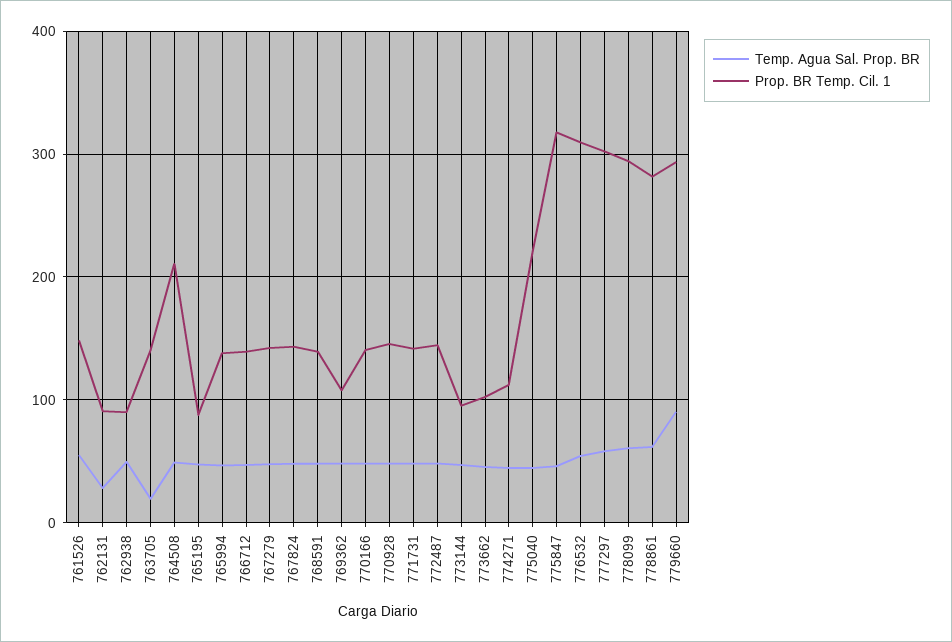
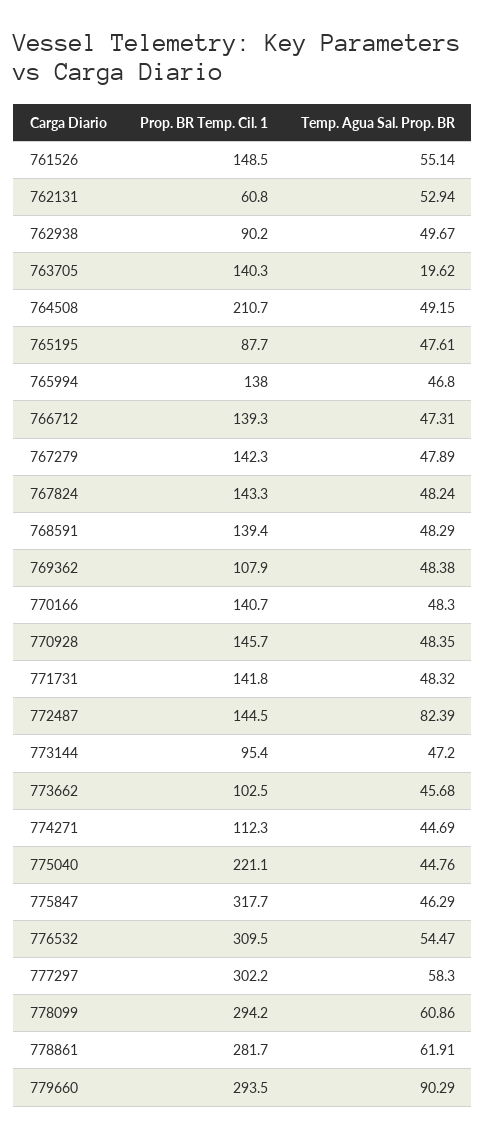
  {
    "Temp. Agua Sal. Prop. BR": {
      "761526": 55.14,
-     "762131": 30,
+     "762131": 52.94,
      "762938": 49.67,
      "763705": 19.62,
      "764508": 49.15,
      "765195": 47.61,
      "765994": 46.8,
      "766712": 47.31,
      "767279": 47.89,
      "767824": 48.24,
      "768591": 48.29,
      "769362": 48.38,
      "770166": 48.3,
      "770928": 48.35,
      "771731": 48.32,
-     "772487": 50,
+     "772487": 82.39,
      "773144": 47.2,
      "773662": 45.68,
      "774271": 44.69,
      "775040": 44.76,
      "775847": 46.29,
      "776532": 54.47,
      "777297": 58.3,
      "778099": 60.86,
      "778861": 61.91,
      "779660": 90.29
    },
    "Prop. BR Temp. Cil. 1": {
      "761526": 148.5,
-     "762131": 90,
+     "762131": 60.8,
      "762938": 90.2,
      "763705": 140.3,
      "764508": 210.7,
      "765195": 87.7,
      "765994": 138,
      "766712": 139.3,
      "767279": 142.3,
      "767824": 143.3,
      "768591": 139.4,
      "769362": 107.9,
      "770166": 140.7,
      "770928": 145.7,
      "771731": 141.8,
      "772487": 144.5,
      "773144": 95.4,
      "773662": 102.5,
      "774271": 112.3,
      "775040": 221.1,
      "775847": 317.7,
      "776532": 309.5,
      "777297": 302.2,
      "778099": 294.2,
      "778861": 281.7,
      "779660": 293.5
    }
  }

